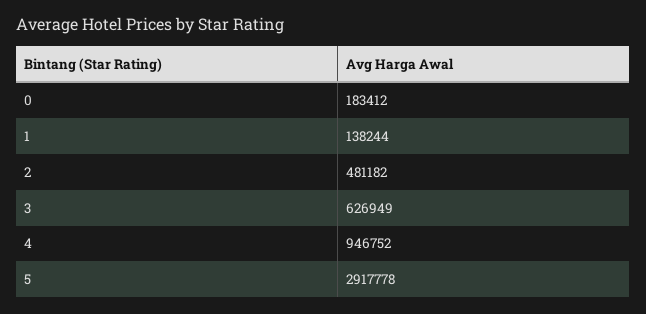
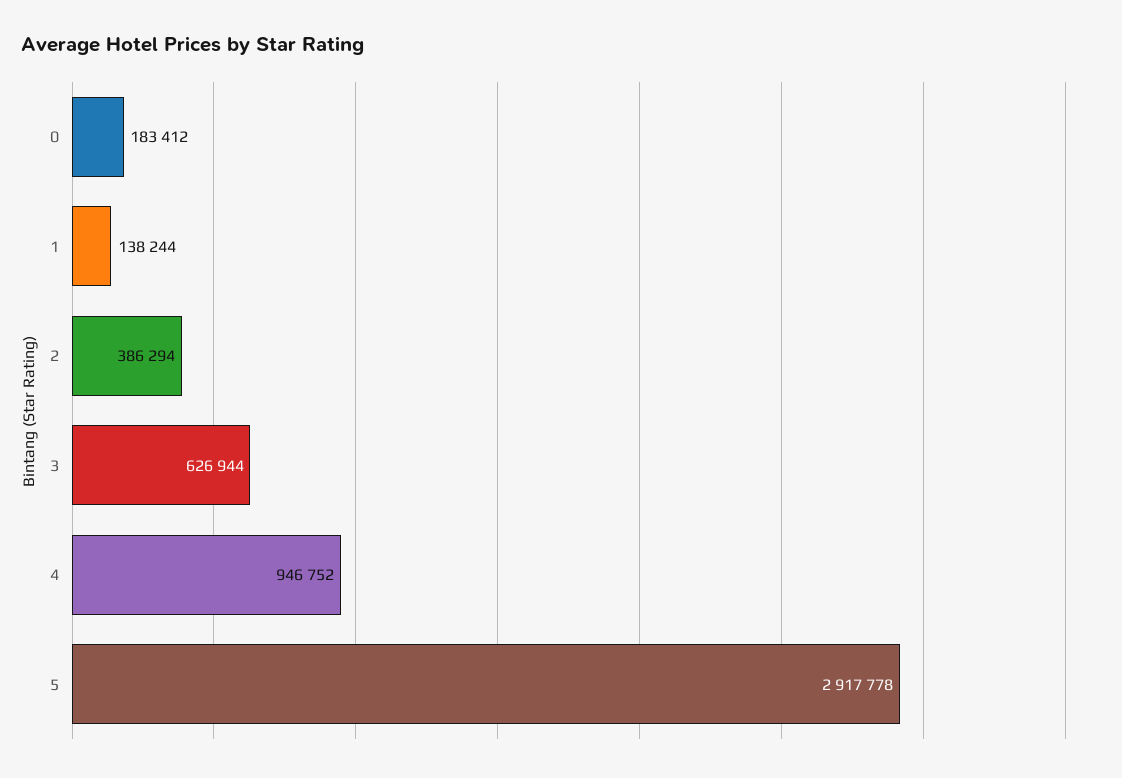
  {
    "0": 183412,
    "1": 138244,
-   "2": 481182,
+   "2": 386294,
-   "3": 626949,
+   "3": 626944,
    "4": 946752,
    "5": 2917778
  }

